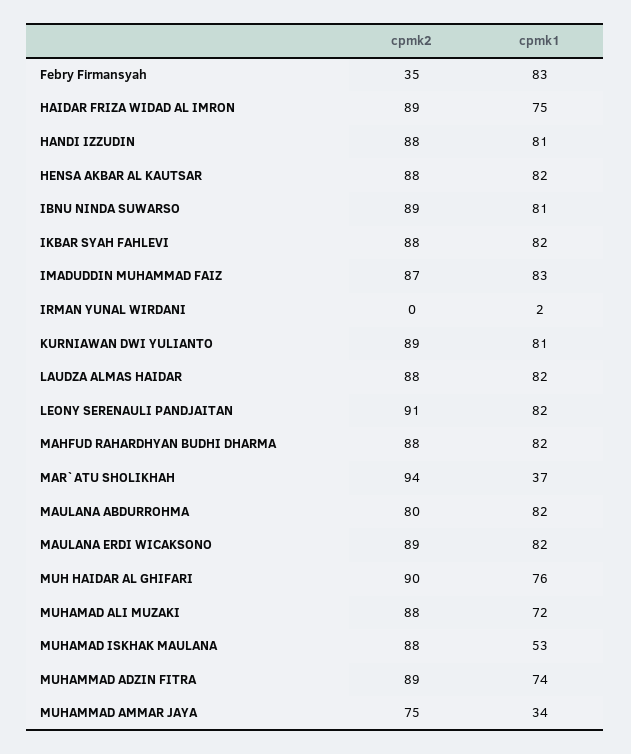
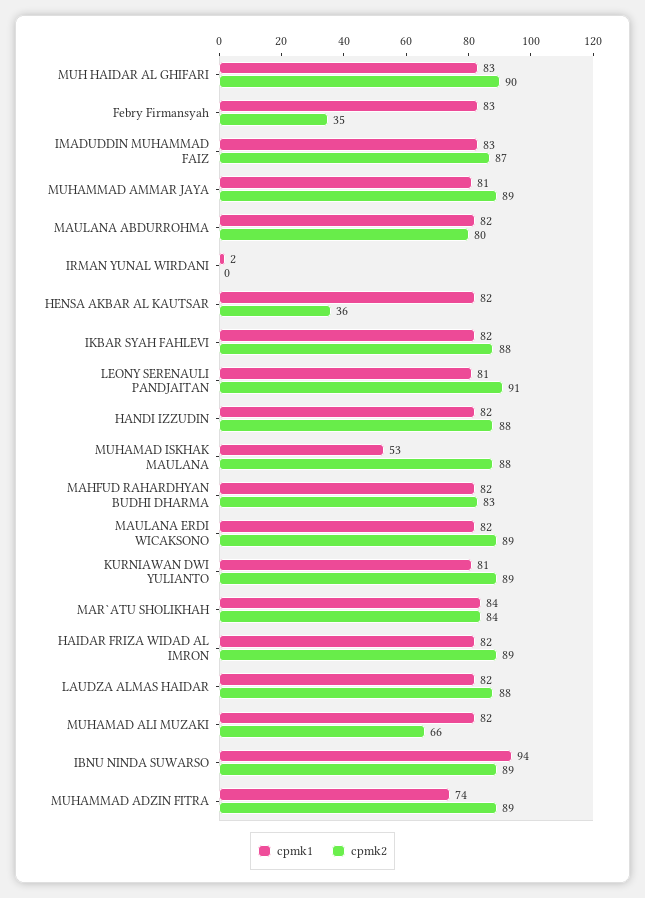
  {
    "cpmk2": {
      "Febry Firmansyah": 35,
      "HAIDAR FRIZA WIDAD AL IMRON": 89,
      "HANDI IZZUDIN": 88,
-     "HENSA AKBAR AL KAUTSAR": 88,
+     "HENSA AKBAR AL KAUTSAR": 36,
      "IBNU NINDA SUWARSO": 89,
      "IKBAR SYAH FAHLEVI": 88,
      "IMADUDDIN MUHAMMAD FAIZ": 87,
      "IRMAN YUNAL WIRDANI": 0,
      "KURNIAWAN DWI YULIANTO": 89,
      "LAUDZA ALMAS HAIDAR": 88,
      "LEONY SERENAULI PANDJAITAN": 91,
-     "MAHFUD RAHARDHYAN BUDHI DHARMA": 88,
+     "MAHFUD RAHARDHYAN BUDHI DHARMA": 83,
-     "MAR`ATU SHOLIKHAH": 94,
+     "MAR`ATU SHOLIKHAH": 84,
      "MAULANA ABDURROHMA": 80,
      "MAULANA ERDI WICAKSONO": 89,
      "MUH HAIDAR AL GHIFARI": 90,
-     "MUHAMAD ALI MUZAKI": 88,
+     "MUHAMAD ALI MUZAKI": 66,
      "MUHAMAD ISKHAK MAULANA": 88,
      "MUHAMMAD ADZIN FITRA": 89,
-     "MUHAMMAD AMMAR JAYA": 75
+     "MUHAMMAD AMMAR JAYA": 89
    },
    "cpmk1": {
      "Febry Firmansyah": 83,
-     "HAIDAR FRIZA WIDAD AL IMRON": 75,
+     "HAIDAR FRIZA WIDAD AL IMRON": 82,
-     "HANDI IZZUDIN": 81,
+     "HANDI IZZUDIN": 82,
      "HENSA AKBAR AL KAUTSAR": 82,
-     "IBNU NINDA SUWARSO": 81,
+     "IBNU NINDA SUWARSO": 94,
      "IKBAR SYAH FAHLEVI": 82,
      "IMADUDDIN MUHAMMAD FAIZ": 83,
      "IRMAN YUNAL WIRDANI": 2,
      "KURNIAWAN DWI YULIANTO": 81,
      "LAUDZA ALMAS HAIDAR": 82,
-     "LEONY SERENAULI PANDJAITAN": 82,
+     "LEONY SERENAULI PANDJAITAN": 81,
      "MAHFUD RAHARDHYAN BUDHI DHARMA": 82,
-     "MAR`ATU SHOLIKHAH": 37,
+     "MAR`ATU SHOLIKHAH": 84,
      "MAULANA ABDURROHMA": 82,
      "MAULANA ERDI WICAKSONO": 82,
-     "MUH HAIDAR AL GHIFARI": 76,
+     "MUH HAIDAR AL GHIFARI": 83,
-     "MUHAMAD ALI MUZAKI": 72,
+     "MUHAMAD ALI MUZAKI": 82,
      "MUHAMAD ISKHAK MAULANA": 53,
      "MUHAMMAD ADZIN FITRA": 74,
-     "MUHAMMAD AMMAR JAYA": 34
+     "MUHAMMAD AMMAR JAYA": 81
    }
  }

